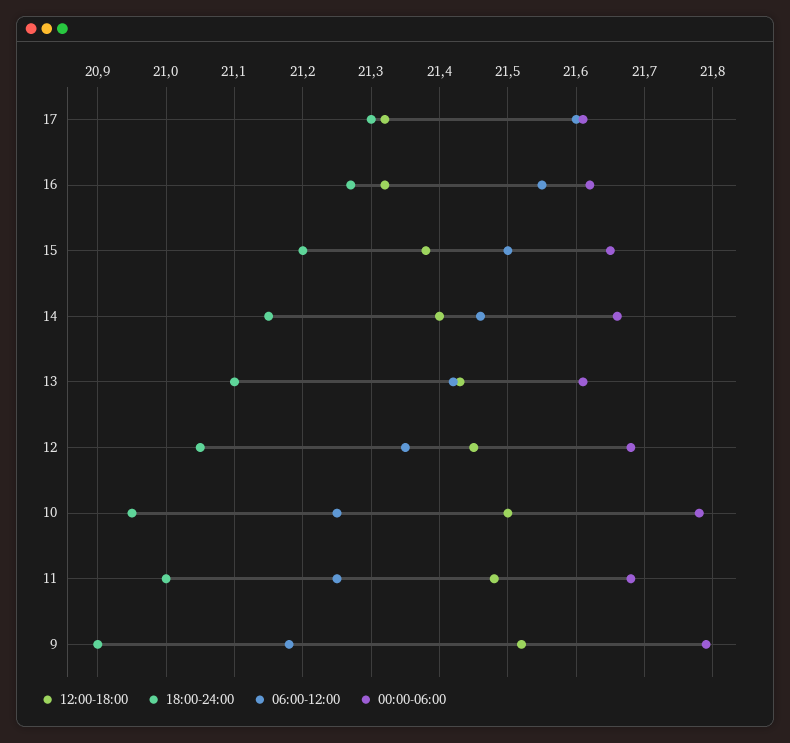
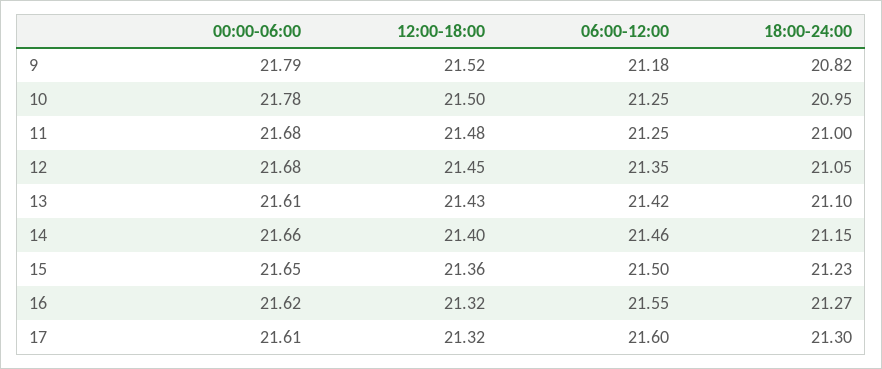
  {
    "12:00-18:00": {
      "17": 21.32,
      "16": 21.32,
-     "15": 21.38,
+     "15": 21.36,
      "14": 21.4,
      "13": 21.43,
      "12": 21.45,
      "10": 21.5,
      "11": 21.48,
      "9": 21.52
    },
    "18:00-24:00": {
      "17": 21.3,
      "16": 21.27,
-     "15": 21.2,
+     "15": 21.23,
      "14": 21.15,
      "13": 21.1,
      "12": 21.05,
      "10": 20.95,
      "11": 21,
-     "9": 20.9
+     "9": 20.82
    },
    "06:00-12:00": {
      "17": 21.6,
      "16": 21.55,
      "15": 21.5,
      "14": 21.46,
      "13": 21.42,
      "12": 21.35,
      "10": 21.25,
      "11": 21.25,
      "9": 21.18
    },
    "00:00-06:00": {
      "17": 21.61,
      "16": 21.62,
      "15": 21.65,
      "14": 21.66,
      "13": 21.61,
      "12": 21.68,
      "10": 21.78,
      "11": 21.68,
      "9": 21.79
    }
  }

